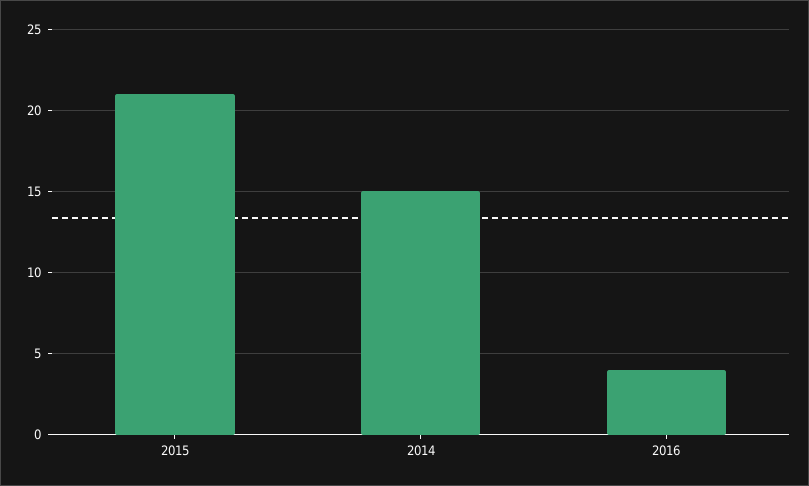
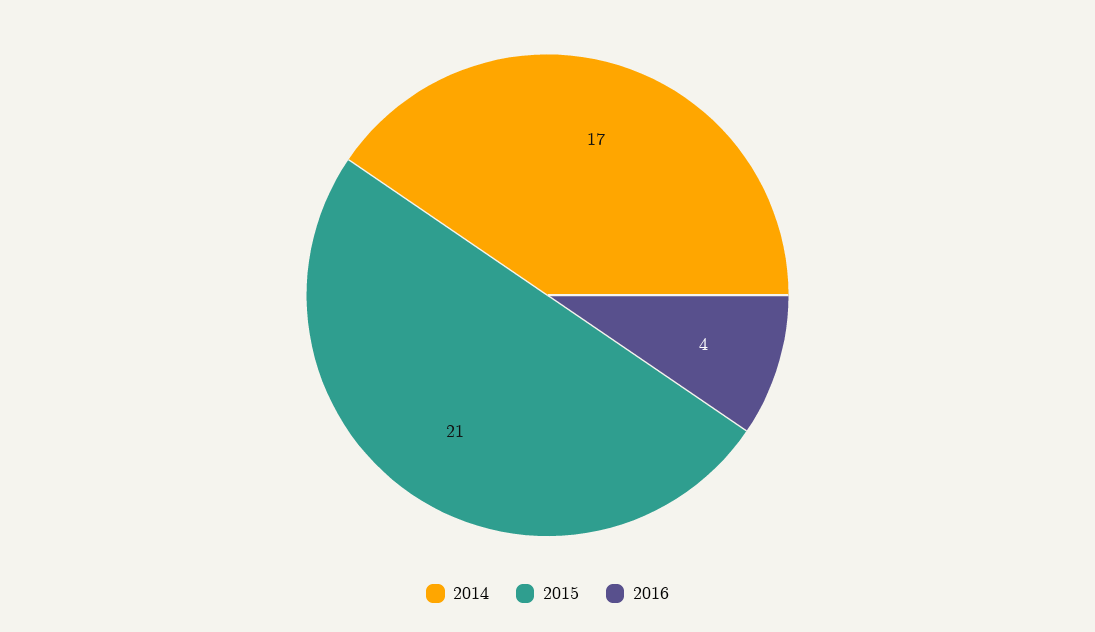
  {
    "2015": 21,
-   "2014": 15,
+   "2014": 17,
    "2016": 4
  }

